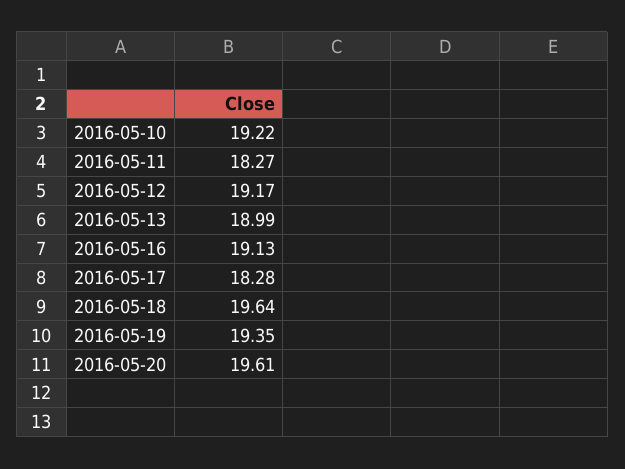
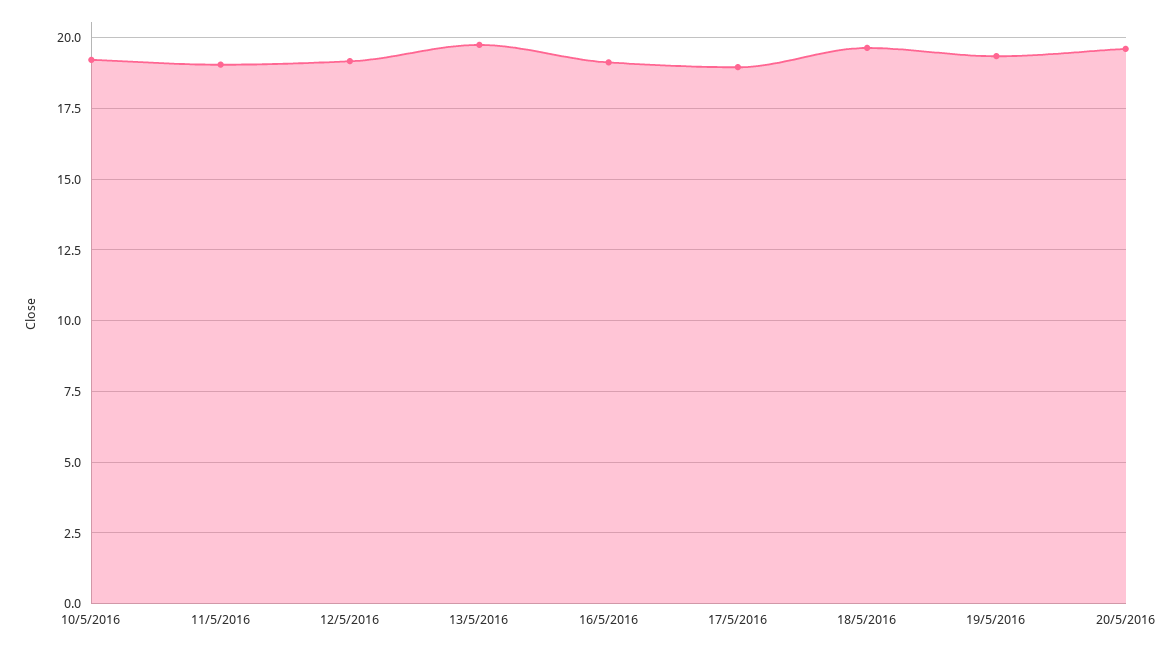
  {
    "2016-05-10": 19.22,
-   "2016-05-11": 18.27,
+   "2016-05-11": 19,
    "2016-05-12": 19.17,
-   "2016-05-13": 18.99,
+   "2016-05-13": 19.75,
    "2016-05-16": 19.13,
-   "2016-05-17": 18.28,
+   "2016-05-17": 19,
    "2016-05-18": 19.64,
    "2016-05-19": 19.35,
    "2016-05-20": 19.61
  }

